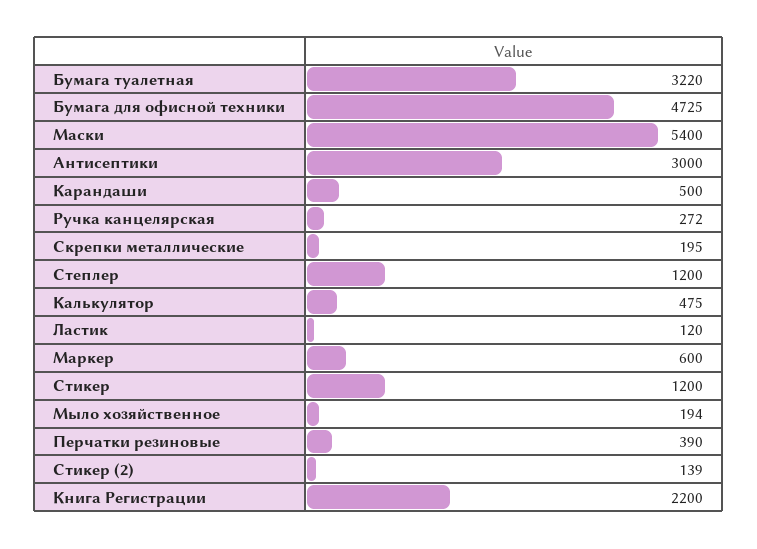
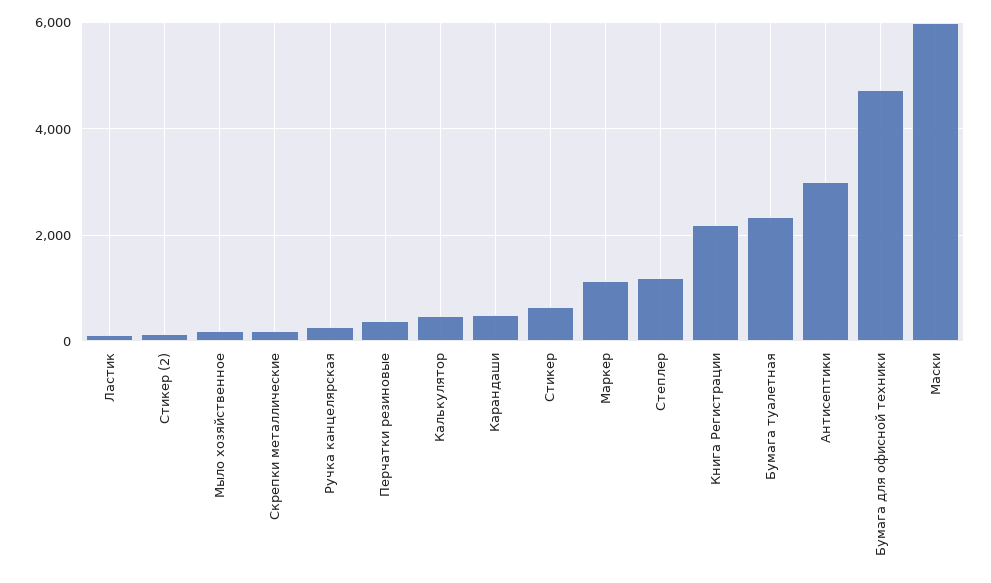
  {
-   "Бумага туалетная": 3220,
+   "Бумага туалетная": 2400,
    "Бумага для офисной техники": 4725,
-   "Маски": 5400,
+   "Маски": 6000,
    "Антисептики": 3000,
    "Карандаши": 500,
    "Ручка канцелярская": 272,
    "Скрепки металлические": 195,
    "Степлер": 1200,
    "Калькулятор": 475,
    "Ластик": 120,
-   "Маркер": 600,
+   "Маркер": 1200,
-   "Стикер": 1200,
+   "Стикер": 600,
    "Мыло хозяйственное": 194,
    "Перчатки резиновые": 390,
    "Стикер (2)": 139,
    "Книга Регистрации": 2200
  }

